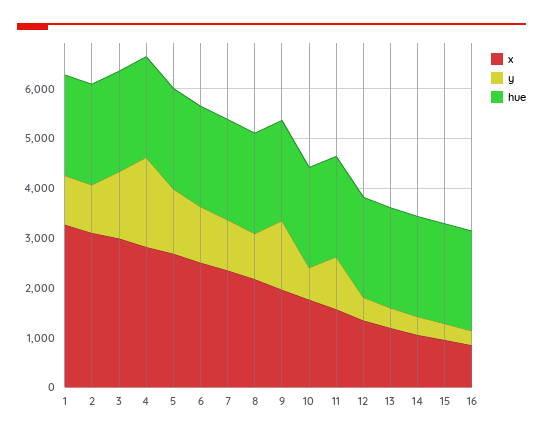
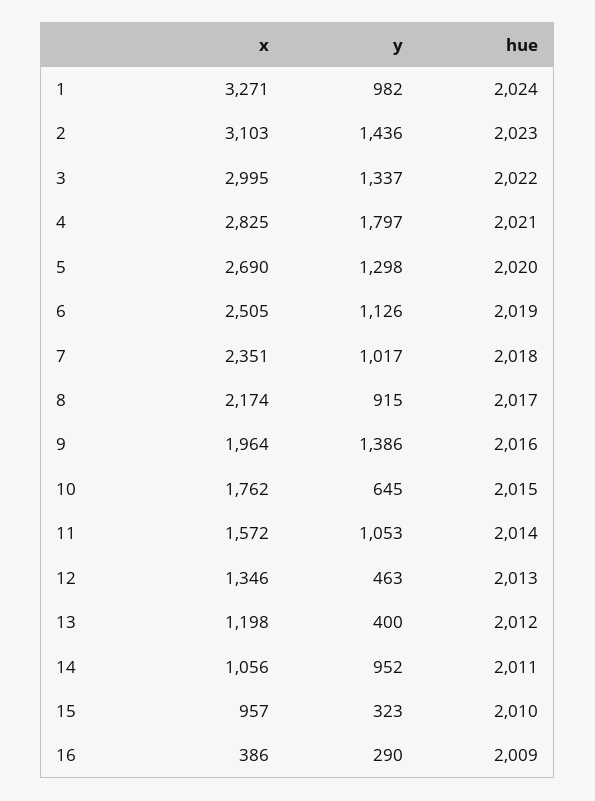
  {
    "x": {
      "1": 3271,
      "2": 3103,
      "3": 2995,
      "4": 2825,
      "5": 2690,
      "6": 2505,
      "7": 2351,
      "8": 2174,
      "9": 1964,
      "10": 1762,
      "11": 1572,
      "12": 1346,
      "13": 1198,
      "14": 1056,
      "15": 957,
-     "16": 800
+     "16": 386
    },
    "y": {
      "1": 982,
-     "2": 1000,
+     "2": 1436,
      "3": 1337,
      "4": 1797,
      "5": 1298,
      "6": 1126,
      "7": 1017,
      "8": 915,
      "9": 1386,
      "10": 645,
      "11": 1053,
      "12": 463,
      "13": 400,
-     "14": 400,
+     "14": 952,
      "15": 323,
      "16": 290
    },
    "hue": {
      "1": 2024,
      "2": 2023,
      "3": 2022,
      "4": 2021,
      "5": 2020,
      "6": 2019,
      "7": 2018,
      "8": 2017,
      "9": 2016,
      "10": 2015,
      "11": 2014,
      "12": 2013,
      "13": 2012,
      "14": 2011,
      "15": 2010,
      "16": 2009
    }
  }

